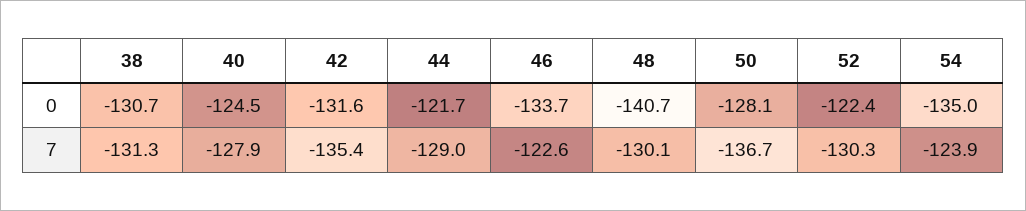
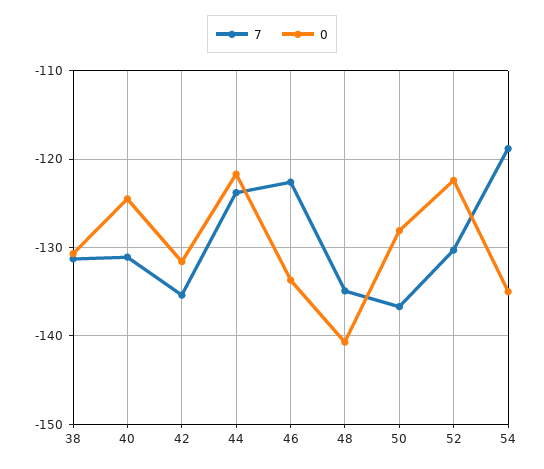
  {
    "0": {
      "38": -130.7,
      "40": -124.5,
      "42": -131.6,
      "44": -121.7,
      "46": -133.7,
      "48": -140.7,
      "50": -128.1,
      "52": -122.4,
      "54": -135
    },
    "7": {
      "38": -131.3,
-     "40": -127.9,
+     "40": -131,
      "42": -135.4,
-     "44": -129,
+     "44": -124,
      "46": -122.6,
-     "48": -130.1,
+     "48": -135,
      "50": -136.7,
      "52": -130.3,
-     "54": -123.9
+     "54": -119
    }
  }

